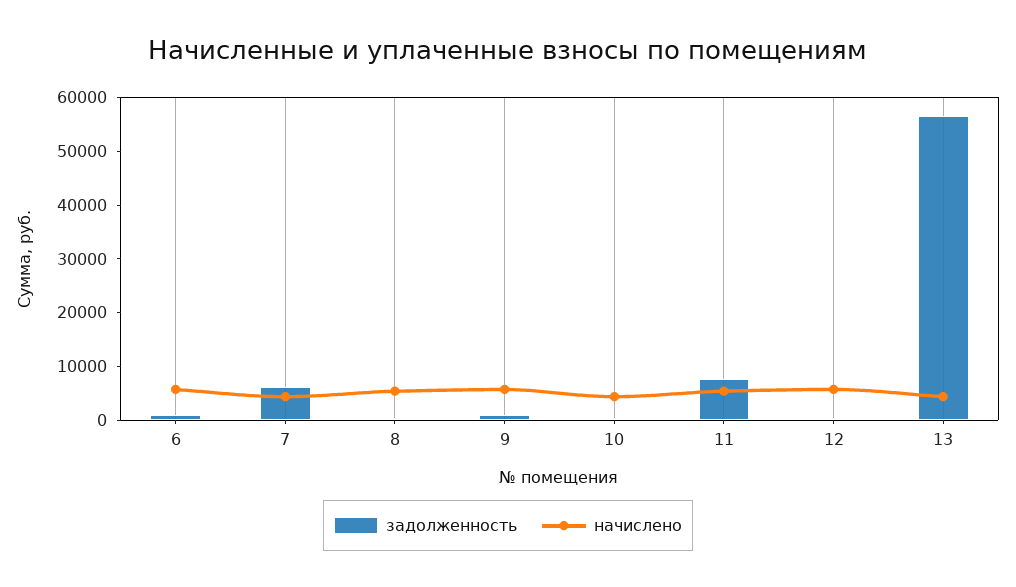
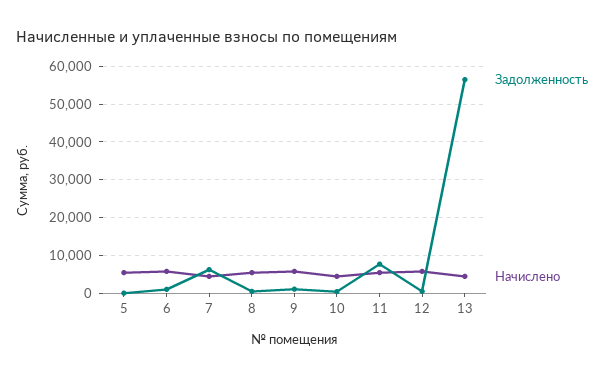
  {
    "задолженность": {
      "6": 0,
      "7": 6000,
      "8": 0,
      "9": 2000,
      "10": 0,
      "11": 8000,
      "12": 0,
-     "13": 56000
+     "13": 56000,
+     "5": 0
    },
    "начислено": {
      "6": 6000,
      "7": 4000,
      "8": 6000,
      "9": 6000,
      "10": 4000,
      "11": 6000,
      "12": 6000,
-     "13": 4000
+     "13": 4000,
+     "5": 6000
    }
  }

